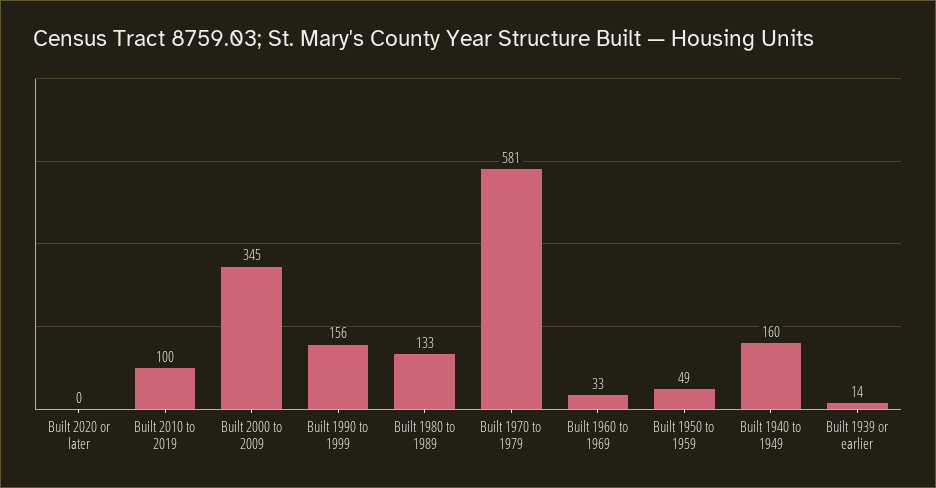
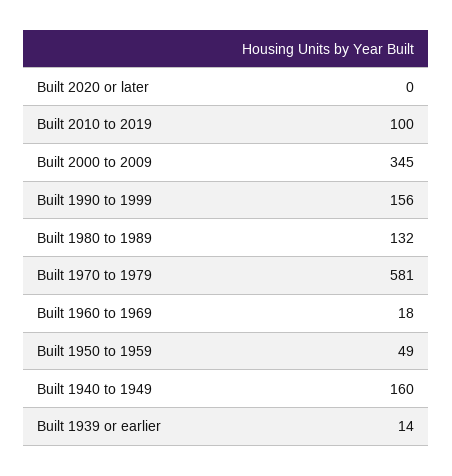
  {
    "Built 2020 or later": 0,
    "Built 2010 to 2019": 100,
    "Built 2000 to 2009": 345,
    "Built 1990 to 1999": 156,
-   "Built 1980 to 1989": 133,
+   "Built 1980 to 1989": 132,
    "Built 1970 to 1979": 581,
-   "Built 1960 to 1969": 33,
+   "Built 1960 to 1969": 18,
    "Built 1950 to 1959": 49,
    "Built 1940 to 1949": 160,
    "Built 1939 or earlier": 14
  }

